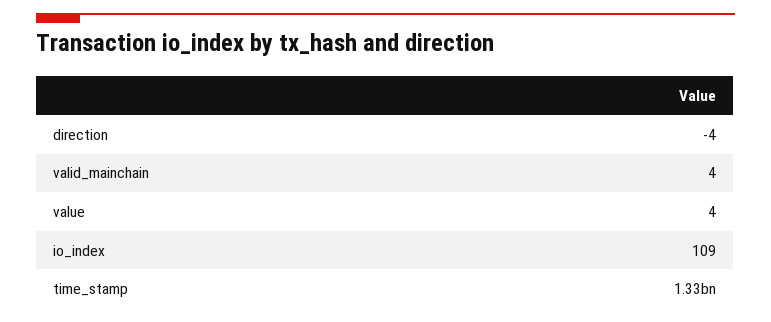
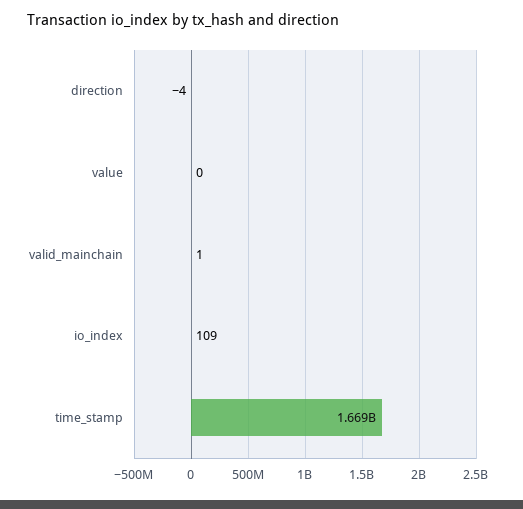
  {
    "direction": -4,
-   "valid_mainchain": 4,
+   "valid_mainchain": 1,
-   "value": 4,
+   "value": 0,
    "io_index": 109,
-   "time_stamp": 1330000000
+   "time_stamp": 1669000000
  }

